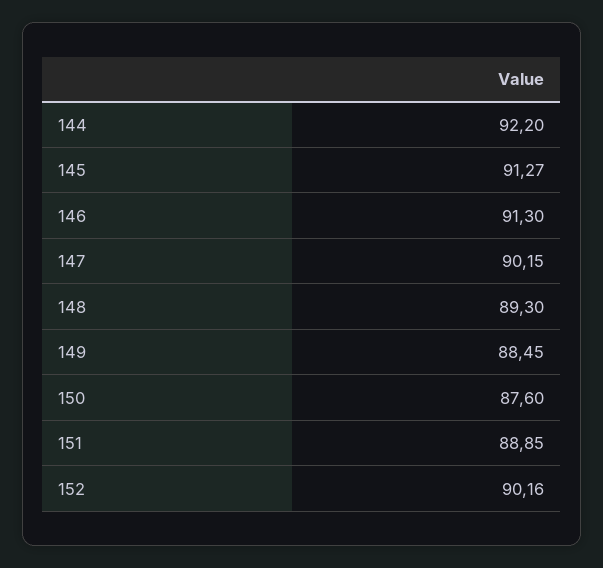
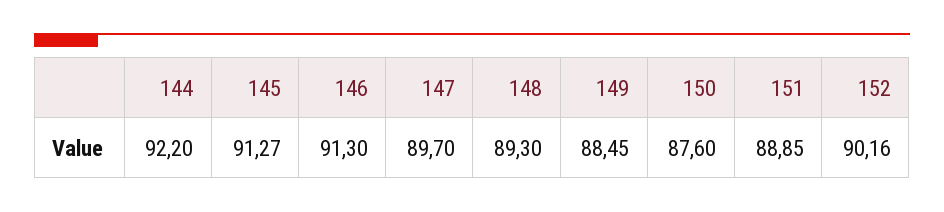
  {
    "144": 92.2,
    "145": 91.27,
    "146": 91.3,
-   "147": 90.15,
+   "147": 89.7,
    "148": 89.3,
    "149": 88.45,
    "150": 87.6,
    "151": 88.85,
    "152": 90.16
  }

